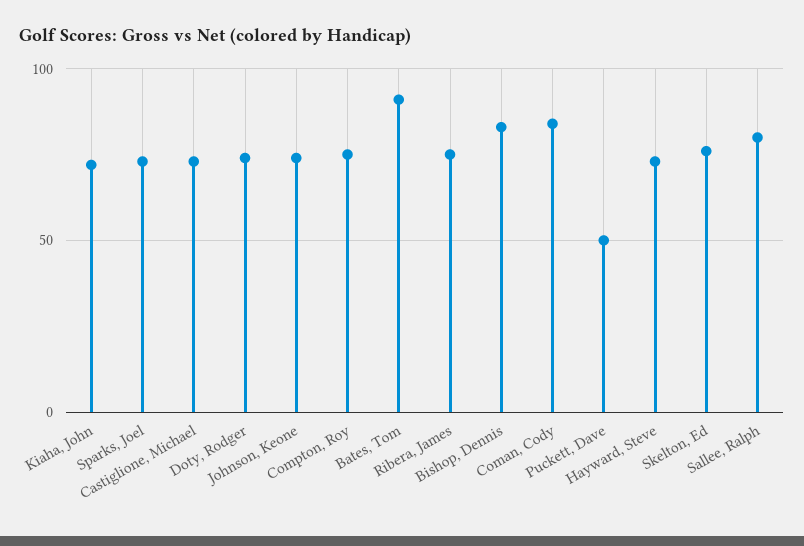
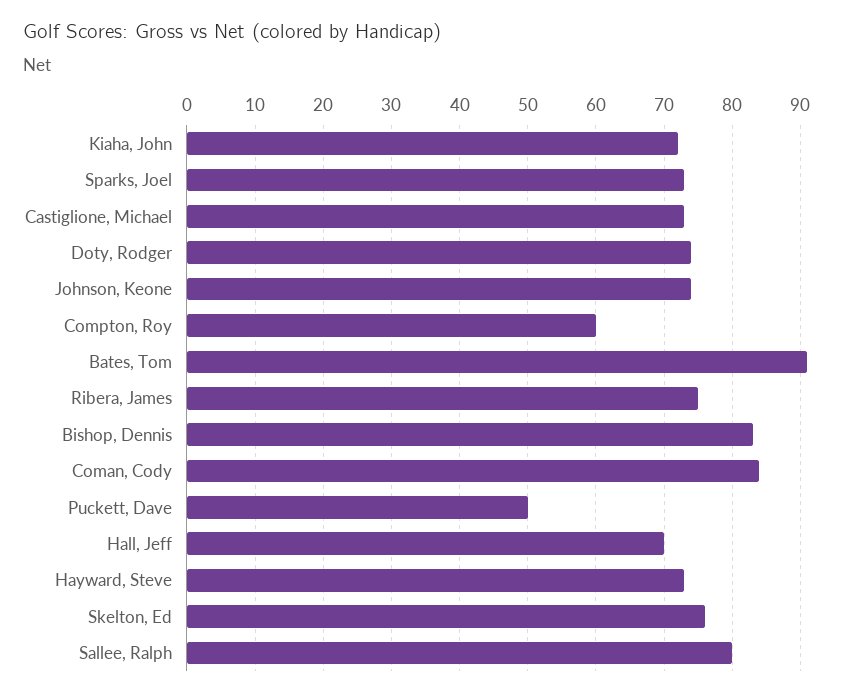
  {
    "Kiaha, John": 72,
    "Sparks, Joel": 73,
    "Castiglione, Michael": 73,
    "Doty, Rodger": 74,
    "Johnson, Keone": 74,
-   "Compton, Roy": 75,
+   "Compton, Roy": 60,
    "Bates, Tom": 91,
    "Ribera, James": 75,
    "Bishop, Dennis": 83,
    "Coman, Cody": 84,
    "Puckett, Dave": 50,
    "Hayward, Steve": 73,
    "Skelton, Ed": 76,
-   "Sallee, Ralph": 80
+   "Sallee, Ralph": 80,
+   "Hall, Jeff": 70
  }

